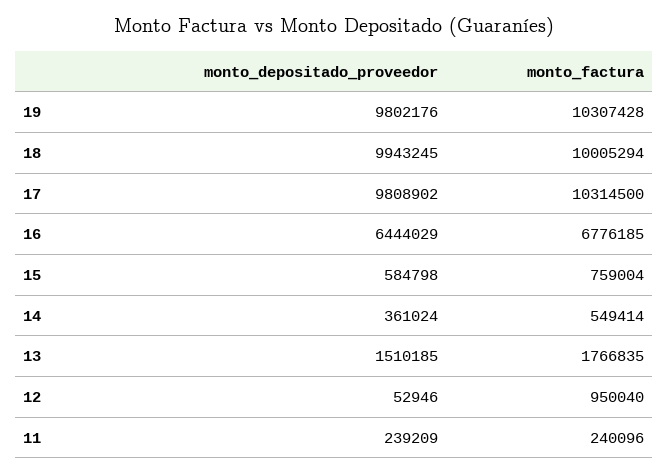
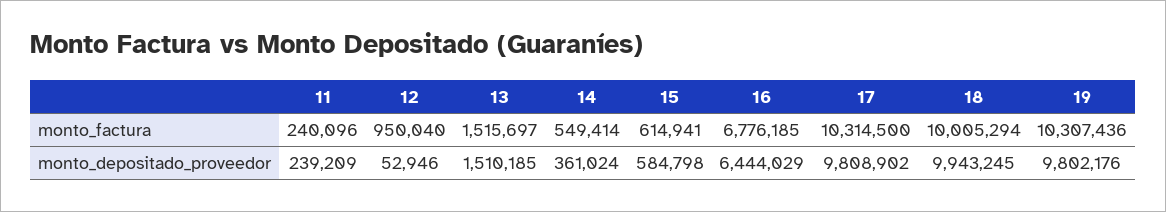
  {
    "monto_depositado_proveedor": {
      "19": 9802176,
      "18": 9943245,
      "17": 9808902,
      "16": 6444029,
      "15": 584798,
      "14": 361024,
      "13": 1510185,
      "12": 52946,
      "11": 239209
    },
    "monto_factura": {
-     "19": 10307428,
+     "19": 10307436,
      "18": 10005294,
      "17": 10314500,
      "16": 6776185,
-     "15": 759004,
+     "15": 614941,
      "14": 549414,
-     "13": 1766835,
+     "13": 1515697,
      "12": 950040,
      "11": 240096
    }
  }

